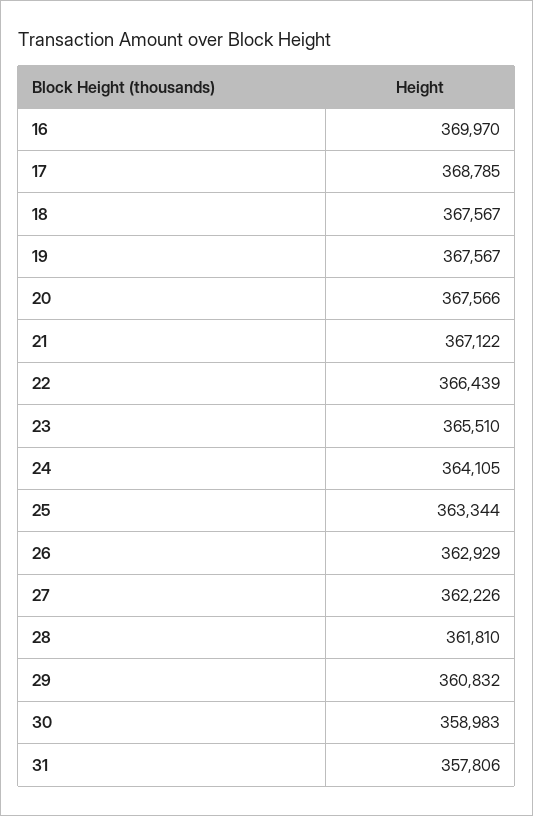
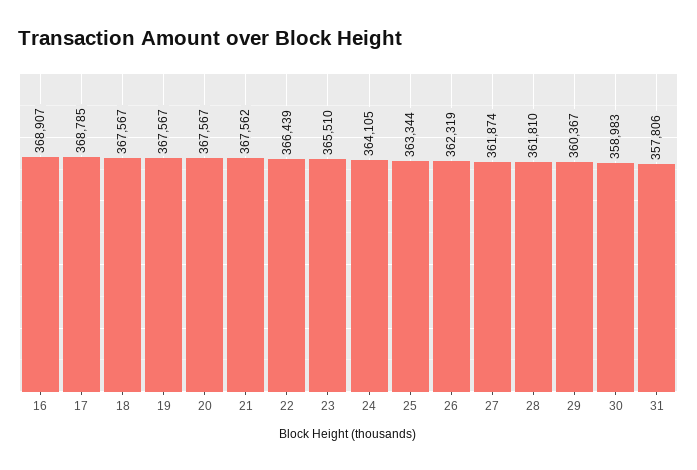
  {
-   "16": 369970,
+   "16": 368907,
    "17": 368785,
    "18": 367567,
    "19": 367567,
-   "20": 367566,
+   "20": 367567,
-   "21": 367122,
+   "21": 367562,
    "22": 366439,
    "23": 365510,
    "24": 364105,
    "25": 363344,
-   "26": 362929,
+   "26": 362319,
-   "27": 362226,
+   "27": 361874,
    "28": 361810,
-   "29": 360832,
+   "29": 360367,
    "30": 358983,
    "31": 357806
  }

